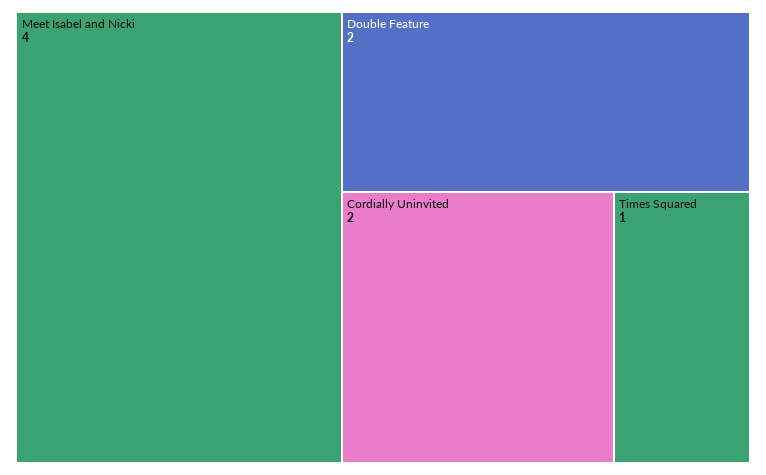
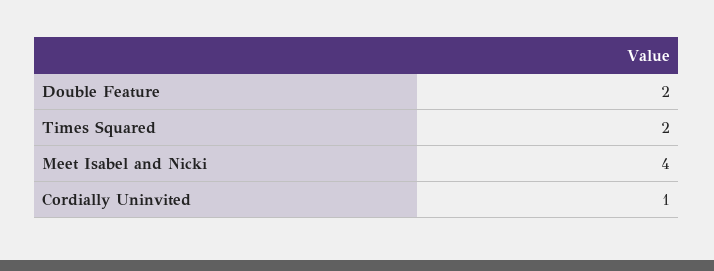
  {
    "Meet Isabel and Nicki": 4,
    "Double Feature": 2,
-   "Cordially Uninvited": 2,
+   "Cordially Uninvited": 1,
-   "Times Squared": 1
+   "Times Squared": 2
  }

